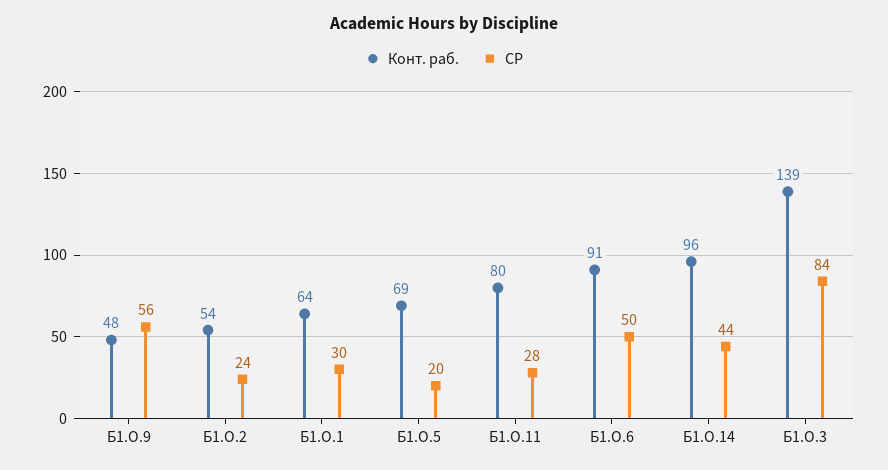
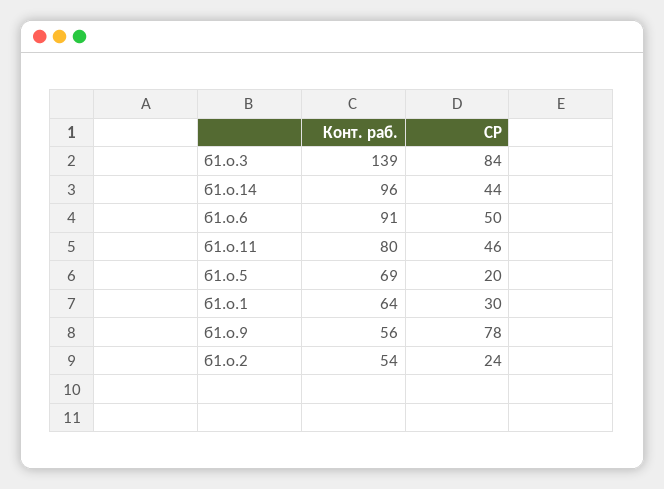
  {
    "Конт. раб.": {
-     "Б1.О.9": 48,
+     "Б1.О.9": 56,
      "Б1.О.2": 54,
      "Б1.О.1": 64,
      "Б1.О.5": 69,
      "Б1.О.11": 80,
      "Б1.О.6": 91,
      "Б1.О.14": 96,
      "Б1.О.3": 139
    },
    "СР": {
-     "Б1.О.9": 56,
+     "Б1.О.9": 78,
      "Б1.О.2": 24,
      "Б1.О.1": 30,
      "Б1.О.5": 20,
-     "Б1.О.11": 28,
+     "Б1.О.11": 46,
      "Б1.О.6": 50,
      "Б1.О.14": 44,
      "Б1.О.3": 84
    }
  }

